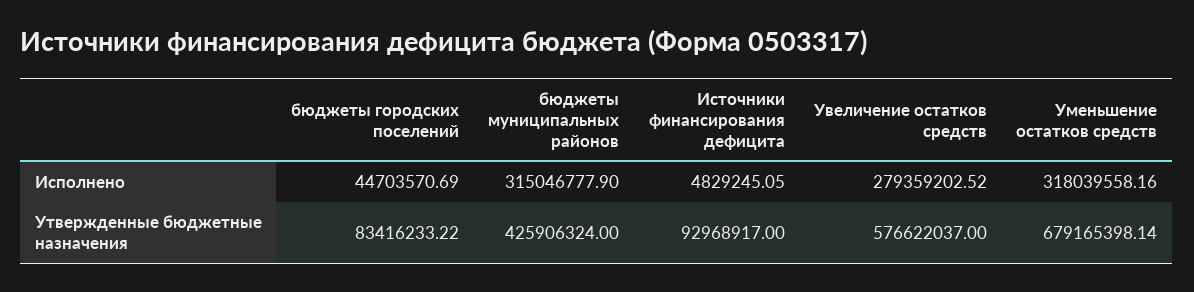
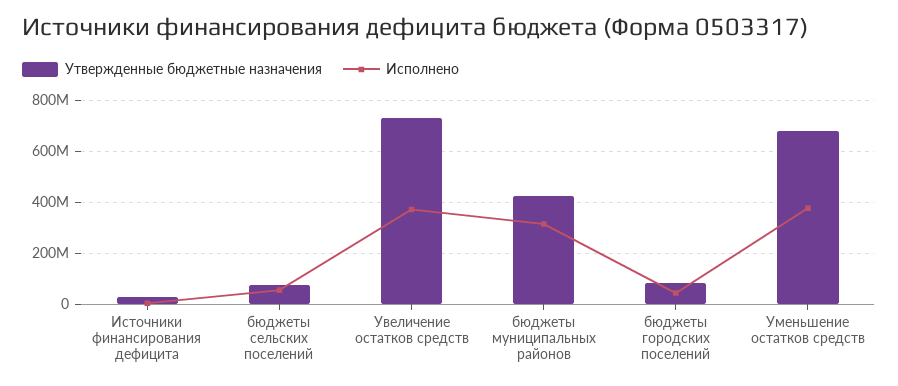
  {
    "Исполнено": {
      "бюджеты городских поселений": 44703570.69,
      "бюджеты муниципальных районов": 315046777.9,
      "Источники финансирования дефицита": 4829245.05,
-     "Увеличение остатков средств": 279359202.52,
+     "Увеличение остатков средств": 375000000,
-     "Уменьшение остатков средств": 318039558.16
+     "Уменьшение остатков средств": 375000000,
+     "бюджеты сельских поселений": 50000000
    },
    "Утвержденные бюджетные назначения": {
      "бюджеты городских поселений": 83416233.22,
      "бюджеты муниципальных районов": 425906324,
-     "Источники финансирования дефицита": 92968917,
+     "Источники финансирования дефицита": 25000000,
-     "Увеличение остатков средств": 576622037,
+     "Увеличение остатков средств": 725000000,
-     "Уменьшение остатков средств": 679165398.14
+     "Уменьшение остатков средств": 679165398.14,
+     "бюджеты сельских поселений": 75000000
    }
  }

